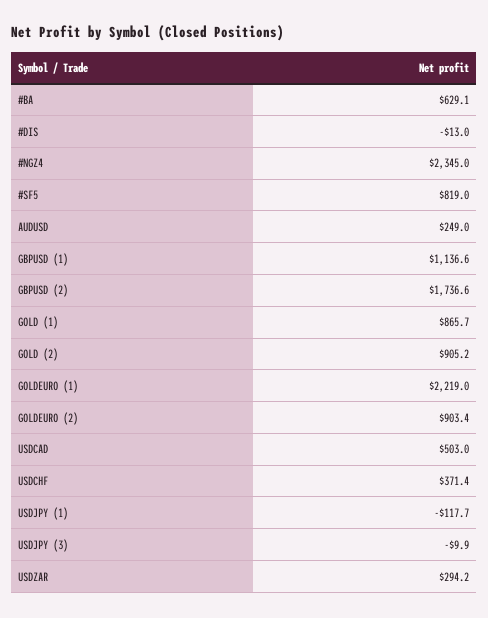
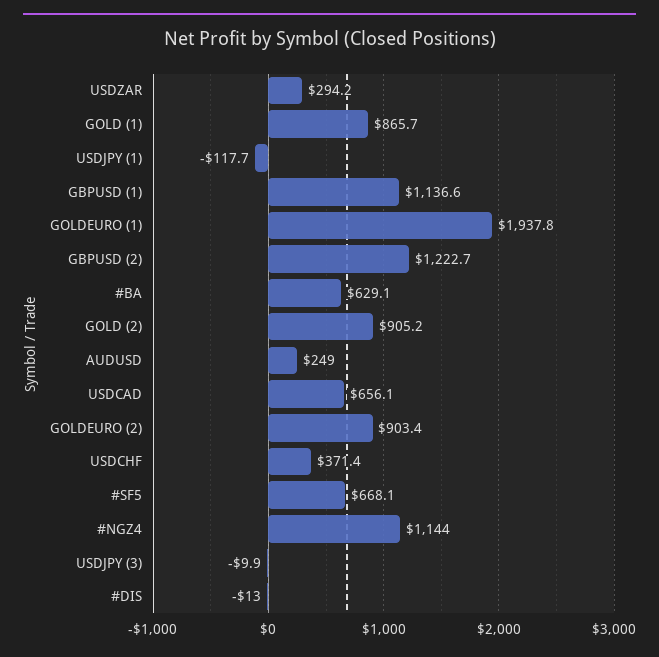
  {
    "#BA": 629.1,
    "#DIS": -13,
-   "#NGZ4": 2345,
+   "#NGZ4": 1144,
-   "#SF5": 819,
+   "#SF5": 668.1,
    "AUDUSD": 249,
    "GBPUSD (1)": 1136.6,
-   "GBPUSD (2)": 1736.6,
+   "GBPUSD (2)": 1222.7,
    "GOLD (1)": 865.7,
    "GOLD (2)": 905.2,
-   "GOLDEURO (1)": 2219,
+   "GOLDEURO (1)": 1937.8,
    "GOLDEURO (2)": 903.4,
-   "USDCAD": 503,
+   "USDCAD": 656.1,
    "USDCHF": 371.4,
    "USDJPY (1)": -117.7,
    "USDJPY (3)": -9.9,
    "USDZAR": 294.2
  }

